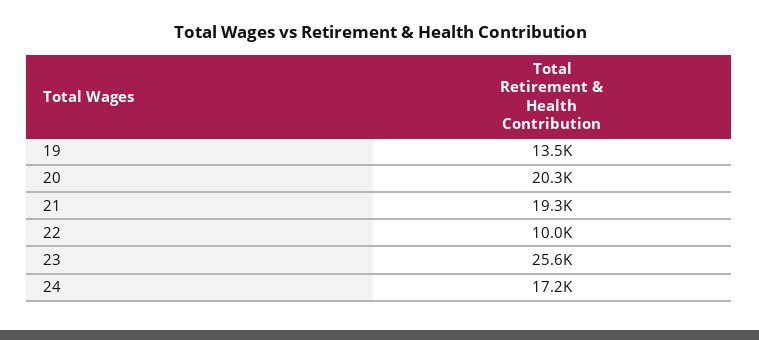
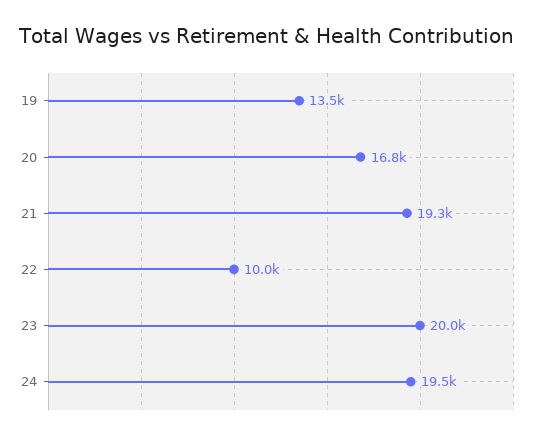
  {
    "19": 13500,
-   "20": 20300,
+   "20": 16800,
    "21": 19300,
    "22": 10000,
-   "23": 25600,
+   "23": 20000,
-   "24": 17200
+   "24": 19500
  }

